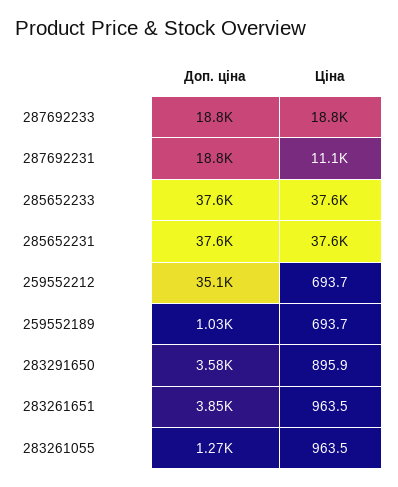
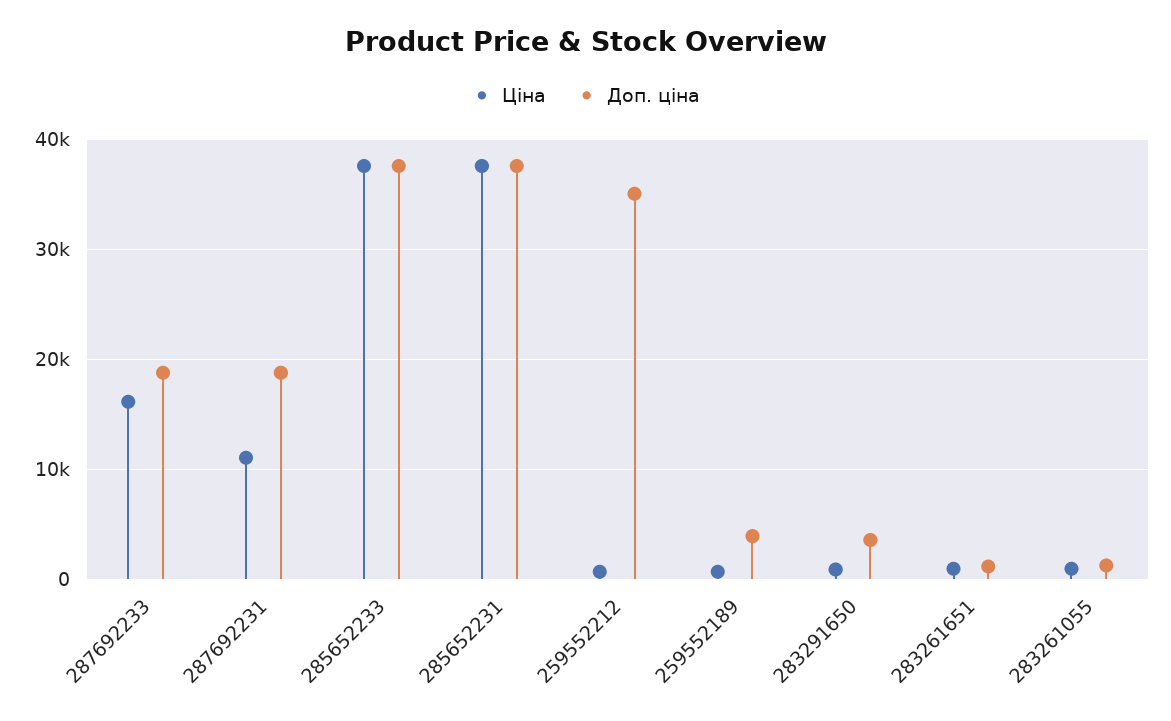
  {
    "Доп. ціна": {
      "287692233": 18800,
      "287692231": 18800,
      "285652233": 37600,
      "285652231": 37600,
      "259552212": 35100,
-     "259552189": 1030,
+     "259552189": 4000,
      "283291650": 3580,
-     "283261651": 3850,
+     "283261651": 1000,
      "283261055": 1270
    },
    "Ціна": {
-     "287692233": 18800,
+     "287692233": 16000,
      "287692231": 11100,
      "285652233": 37600,
      "285652231": 37600,
      "259552212": 693.7,
      "259552189": 693.7,
      "283291650": 895.9,
      "283261651": 963.5,
      "283261055": 963.5
    }
  }

